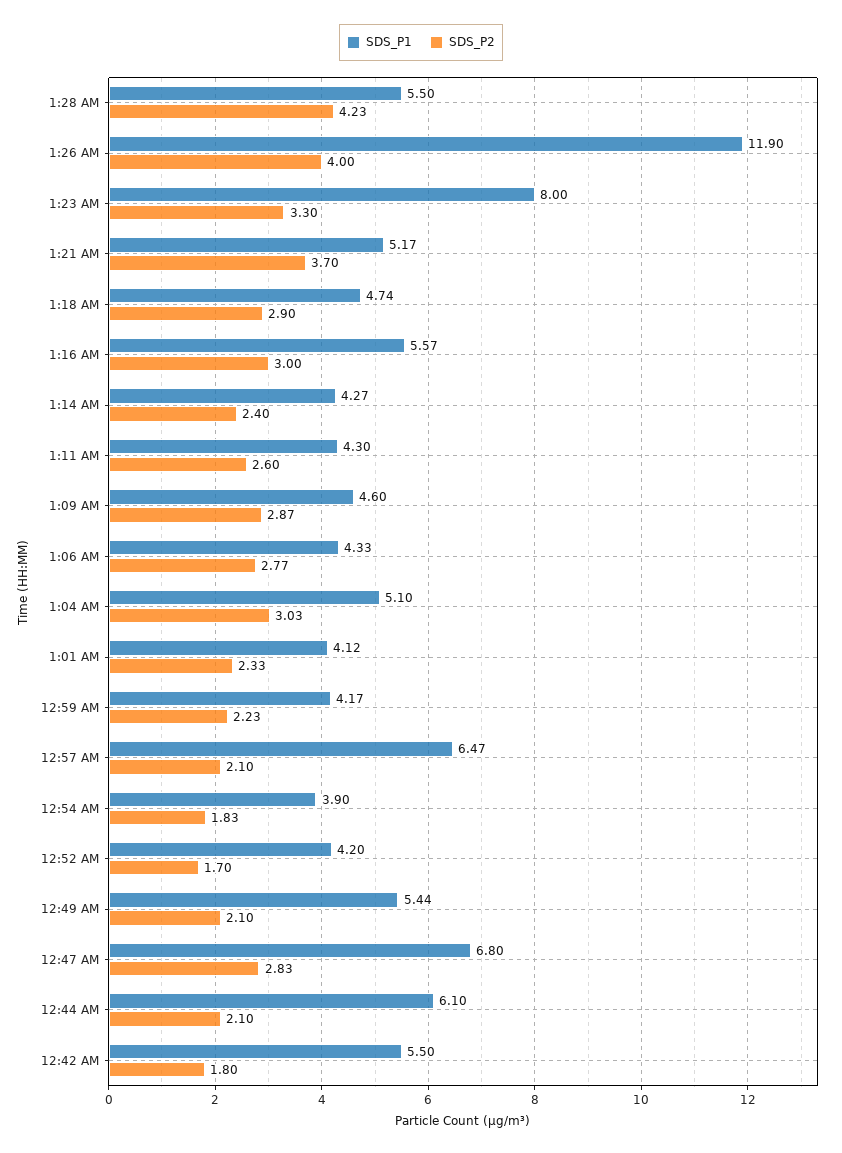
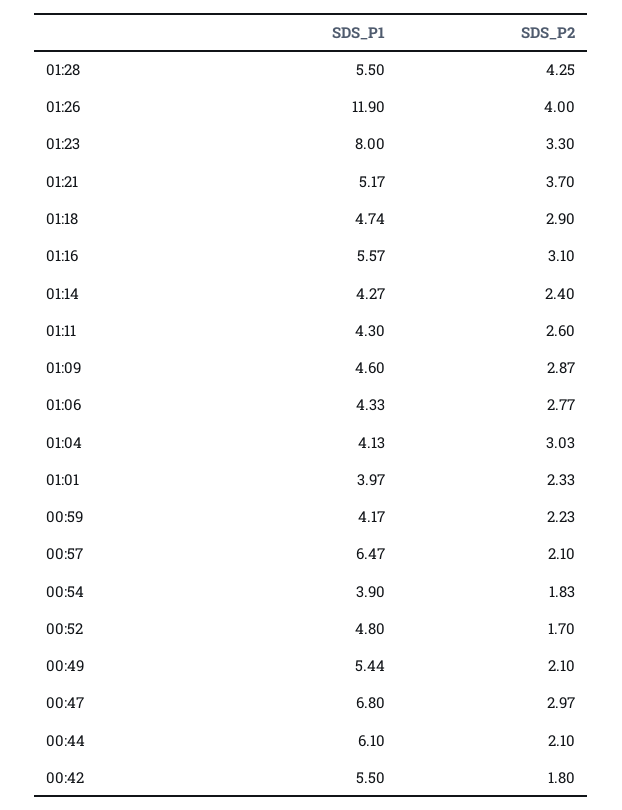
  {
    "SDS_P1": {
      "1:28 AM": 5.5,
      "1:26 AM": 11.9,
      "1:23 AM": 8,
      "1:21 AM": 5.17,
      "1:18 AM": 4.74,
      "1:16 AM": 5.57,
      "1:14 AM": 4.27,
      "1:11 AM": 4.3,
      "1:09 AM": 4.6,
      "1:06 AM": 4.33,
-     "1:04 AM": 5.1,
+     "1:04 AM": 4.13,
-     "1:01 AM": 4.12,
+     "1:01 AM": 3.97,
      "12:59 AM": 4.17,
      "12:57 AM": 6.47,
      "12:54 AM": 3.9,
-     "12:52 AM": 4.2,
+     "12:52 AM": 4.8,
      "12:49 AM": 5.44,
      "12:47 AM": 6.8,
      "12:44 AM": 6.1,
      "12:42 AM": 5.5
    },
    "SDS_P2": {
-     "1:28 AM": 4.23,
+     "1:28 AM": 4.25,
      "1:26 AM": 4,
      "1:23 AM": 3.3,
      "1:21 AM": 3.7,
      "1:18 AM": 2.9,
-     "1:16 AM": 3,
+     "1:16 AM": 3.1,
      "1:14 AM": 2.4,
      "1:11 AM": 2.6,
      "1:09 AM": 2.87,
      "1:06 AM": 2.77,
      "1:04 AM": 3.03,
      "1:01 AM": 2.33,
      "12:59 AM": 2.23,
      "12:57 AM": 2.1,
      "12:54 AM": 1.83,
      "12:52 AM": 1.7,
      "12:49 AM": 2.1,
-     "12:47 AM": 2.83,
+     "12:47 AM": 2.97,
      "12:44 AM": 2.1,
      "12:42 AM": 1.8
    }
  }

